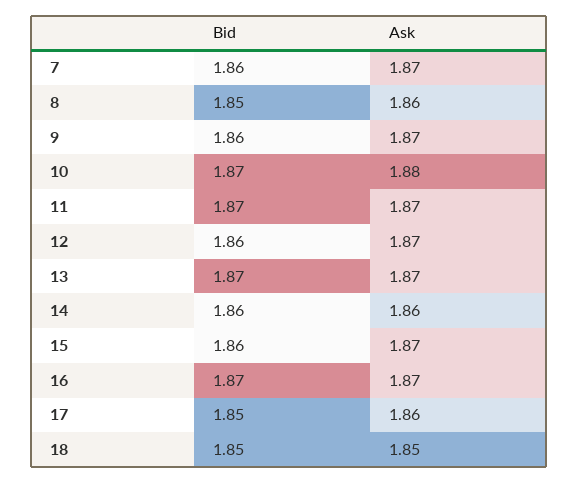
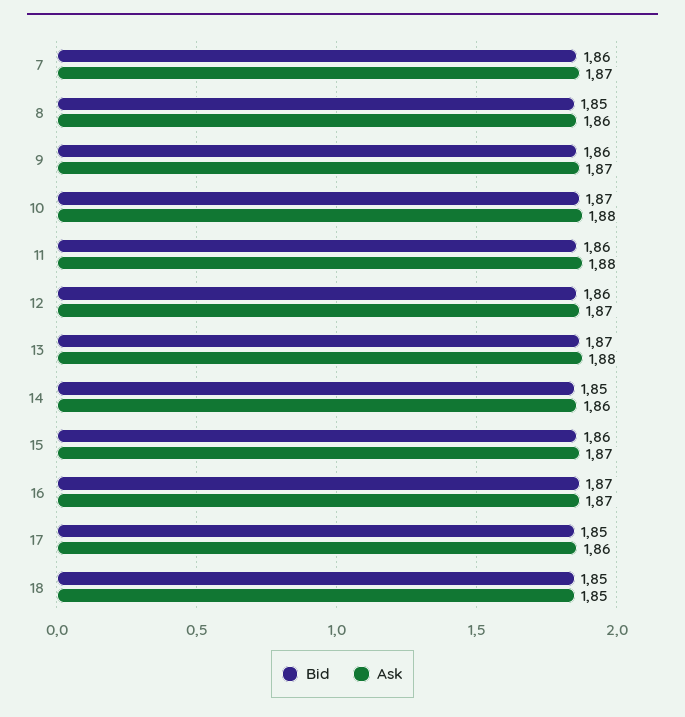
  {
    "Bid": {
      "7": 1.86,
      "8": 1.85,
      "9": 1.86,
      "10": 1.87,
-     "11": 1.87,
+     "11": 1.86,
      "12": 1.86,
      "13": 1.87,
-     "14": 1.86,
+     "14": 1.85,
      "15": 1.86,
      "16": 1.87,
      "17": 1.85,
      "18": 1.85
    },
    "Ask": {
      "7": 1.87,
      "8": 1.86,
      "9": 1.87,
      "10": 1.88,
-     "11": 1.87,
+     "11": 1.88,
      "12": 1.87,
-     "13": 1.87,
+     "13": 1.88,
      "14": 1.86,
      "15": 1.87,
      "16": 1.87,
      "17": 1.86,
      "18": 1.85
    }
  }

